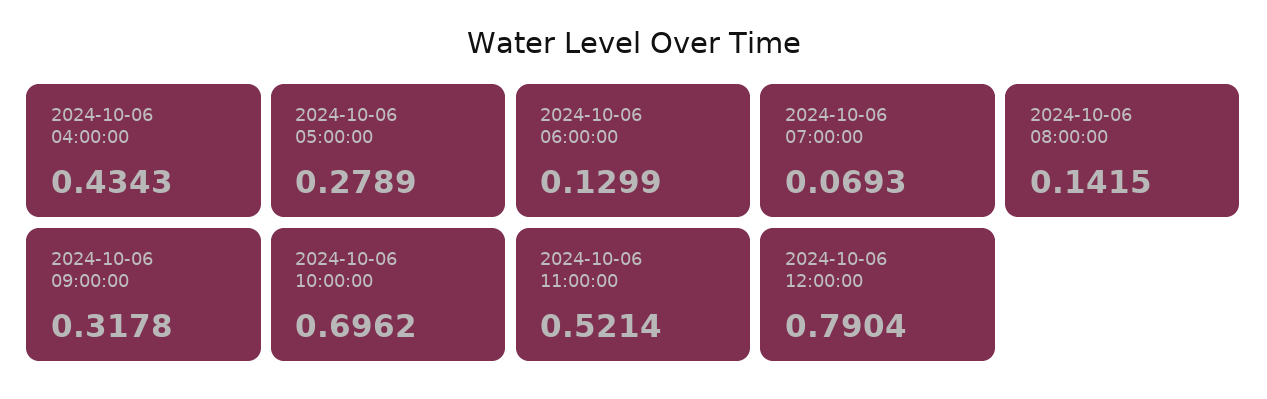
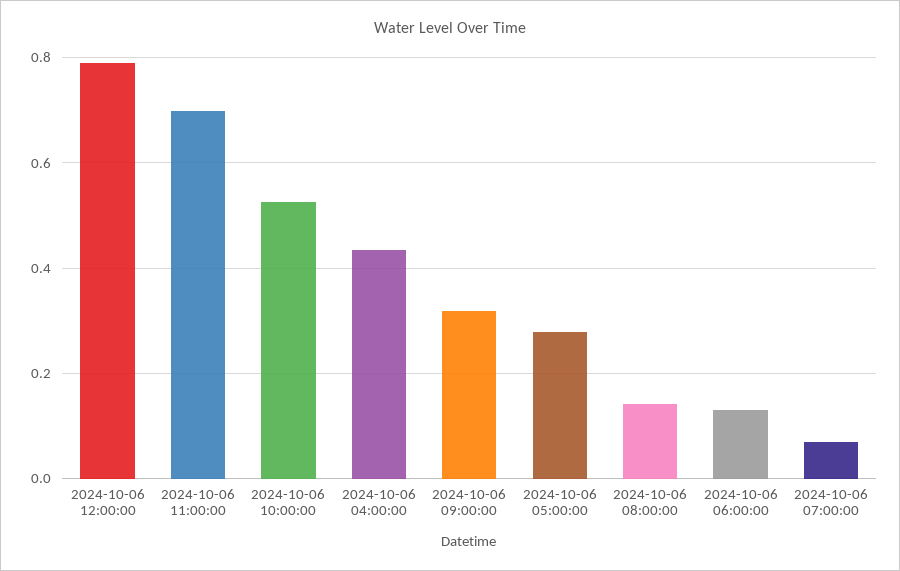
  {
    "2024-10-06 04:00:00": 0.4343,
    "2024-10-06 05:00:00": 0.2789,
    "2024-10-06 06:00:00": 0.1299,
    "2024-10-06 07:00:00": 0.0693,
    "2024-10-06 08:00:00": 0.1415,
    "2024-10-06 09:00:00": 0.3178,
-   "2024-10-06 10:00:00": 0.6962,
+   "2024-10-06 10:00:00": 0.52,
-   "2024-10-06 11:00:00": 0.5214,
+   "2024-10-06 11:00:00": 0.7,
    "2024-10-06 12:00:00": 0.7904
  }

